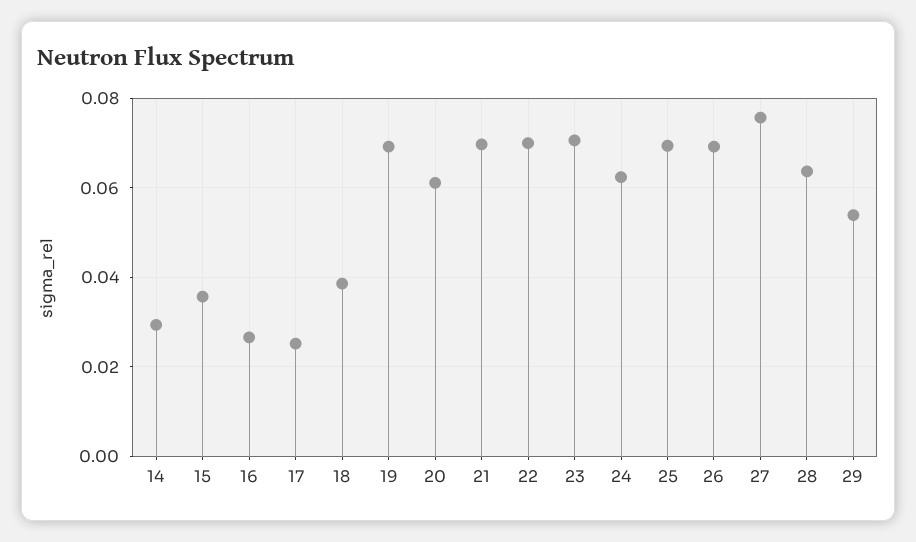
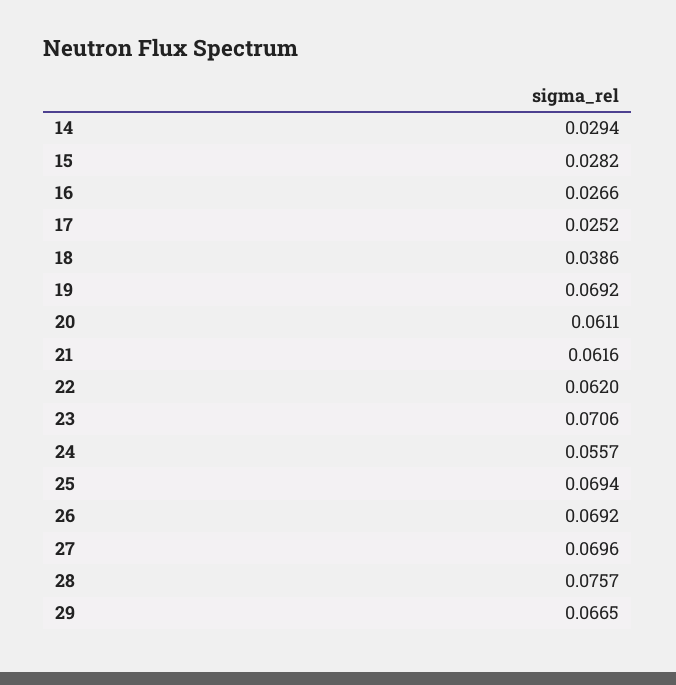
  {
    "14": 0.0294,
-   "15": 0.036,
+   "15": 0.0282,
    "16": 0.0266,
    "17": 0.0252,
    "18": 0.0386,
    "19": 0.0692,
    "20": 0.0611,
-   "21": 0.07,
+   "21": 0.0616,
-   "22": 0.07,
+   "22": 0.062,
    "23": 0.0706,
-   "24": 0.062,
+   "24": 0.0557,
    "25": 0.0694,
    "26": 0.0692,
-   "27": 0.076,
+   "27": 0.0696,
-   "28": 0.064,
+   "28": 0.0757,
-   "29": 0.054
+   "29": 0.0665
  }

